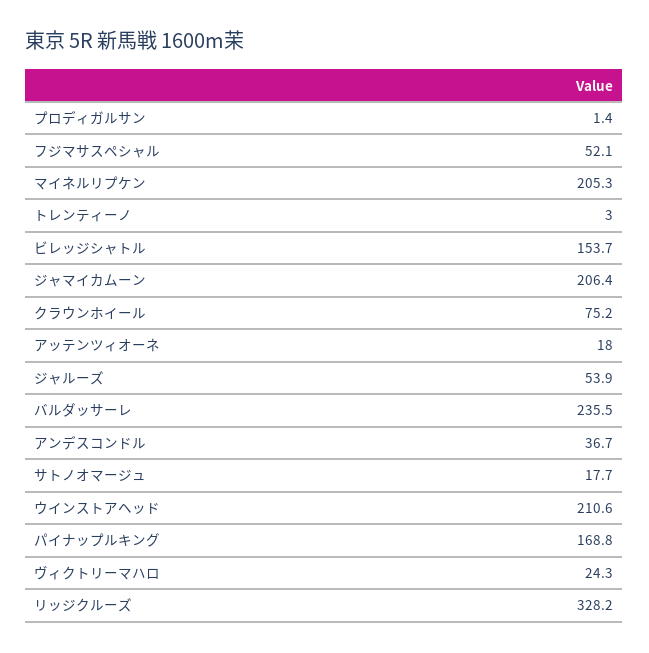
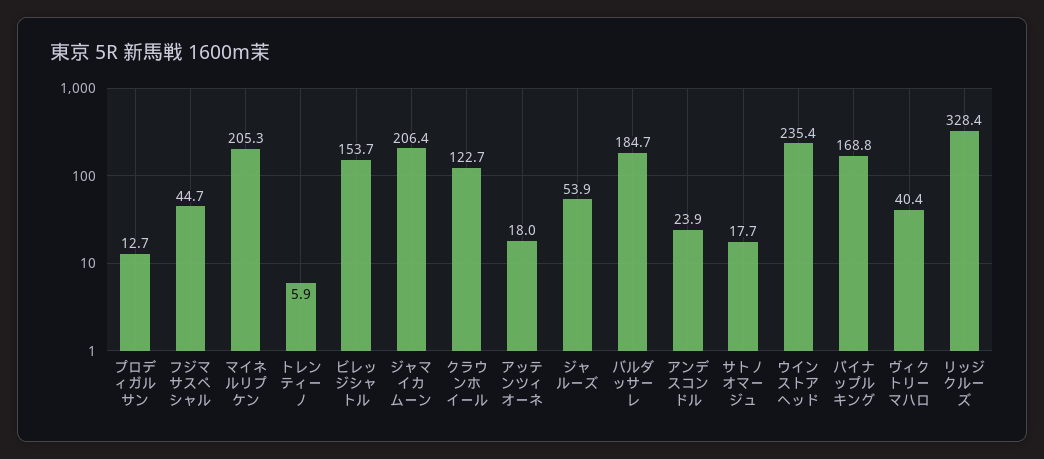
  {
-   "プロディガルサン": 1.4,
+   "プロディガルサン": 12.7,
-   "フジマサスペシャル": 52.1,
+   "フジマサスペシャル": 44.7,
    "マイネルリプケン": 205.3,
-   "トレンティーノ": 3,
+   "トレンティーノ": 5.9,
    "ビレッジシャトル": 153.7,
    "ジャマイカムーン": 206.4,
-   "クラウンホイール": 75.2,
+   "クラウンホイール": 122.7,
    "アッテンツィオーネ": 18,
    "ジャルーズ": 53.9,
-   "バルダッサーレ": 235.5,
+   "バルダッサーレ": 184.7,
-   "アンデスコンドル": 36.7,
+   "アンデスコンドル": 23.9,
    "サトノオマージュ": 17.7,
-   "ウインストアヘッド": 210.6,
+   "ウインストアヘッド": 235.4,
    "パイナップルキング": 168.8,
-   "ヴィクトリーマハロ": 24.3,
+   "ヴィクトリーマハロ": 40.4,
-   "リッジクルーズ": 328.2
+   "リッジクルーズ": 328.4
  }

